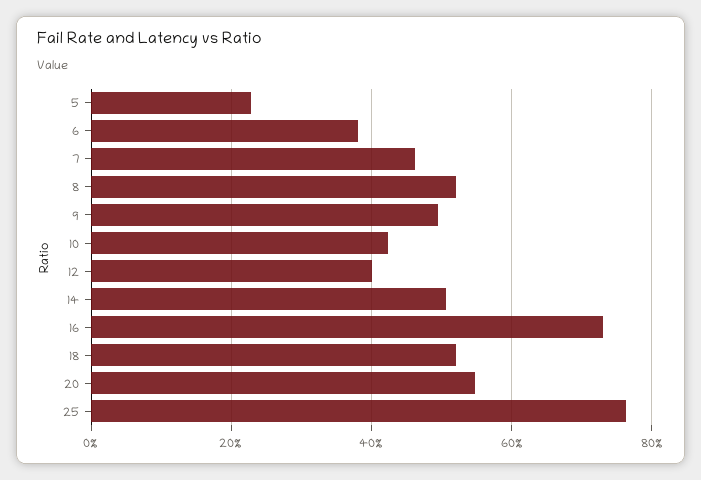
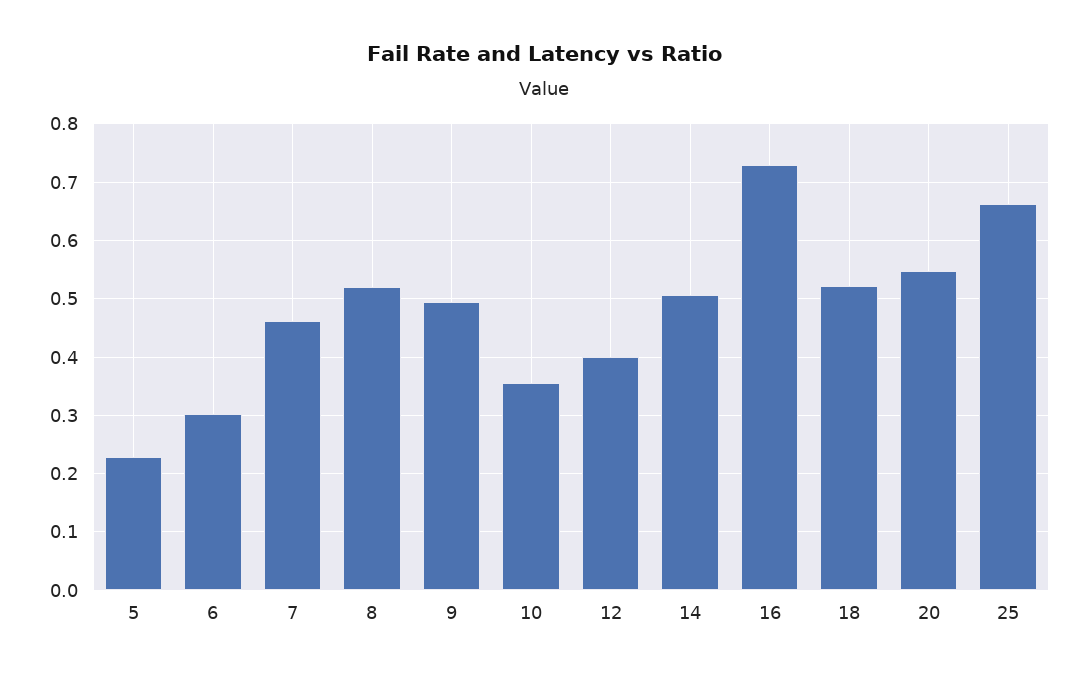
  {
    "5": 0.22,
-   "6": 0.38,
+   "6": 0.3,
    "7": 0.46,
    "8": 0.52,
    "9": 0.5,
-   "10": 0.42,
+   "10": 0.36,
    "12": 0.4,
    "14": 0.5,
    "16": 0.74,
    "18": 0.52,
    "20": 0.54,
-   "25": 0.76
+   "25": 0.66
  }

